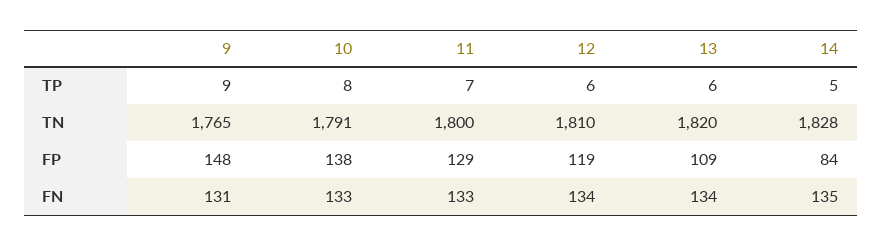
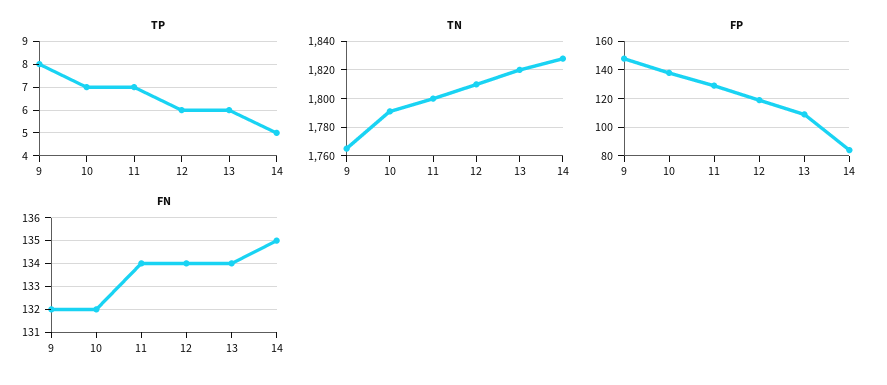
  {
    "TP": {
-     "9": 9,
+     "9": 8,
-     "10": 8,
+     "10": 7,
      "11": 7,
      "12": 6,
      "13": 6,
      "14": 5
    },
    "TN": {
      "9": 1765,
      "10": 1791,
      "11": 1800,
      "12": 1810,
      "13": 1820,
      "14": 1828
    },
    "FP": {
      "9": 148,
      "10": 138,
      "11": 129,
      "12": 119,
      "13": 109,
      "14": 84
    },
    "FN": {
-     "9": 131,
+     "9": 132,
-     "10": 133,
+     "10": 132,
-     "11": 133,
+     "11": 134,
      "12": 134,
      "13": 134,
      "14": 135
    }
  }

